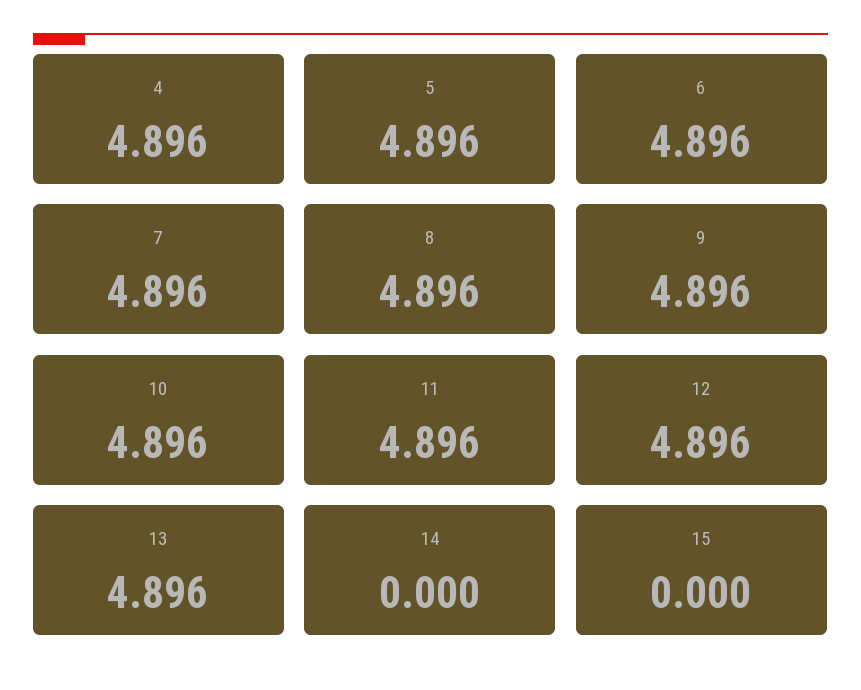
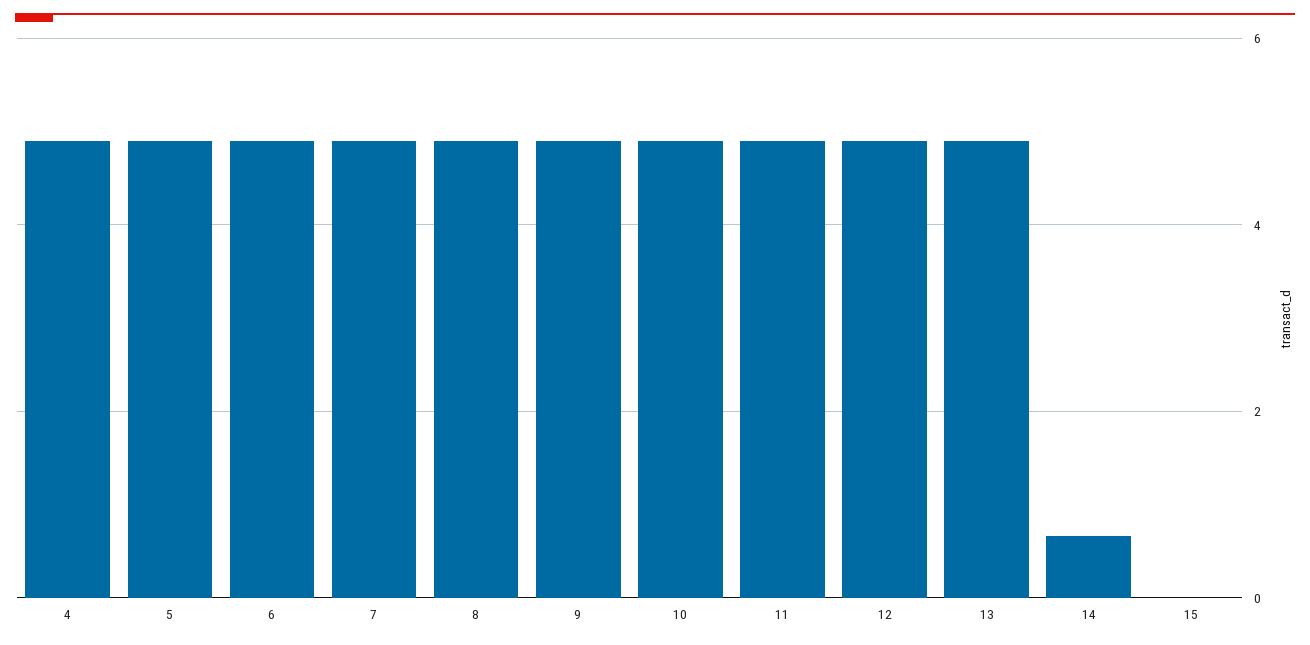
  {
    "4": 4.896,
    "5": 4.896,
    "6": 4.896,
    "7": 4.896,
    "8": 4.896,
    "9": 4.896,
    "10": 4.896,
    "11": 4.896,
    "12": 4.896,
    "13": 4.896,
-   "14": 0,
+   "14": 0.6,
    "15": 0
  }

